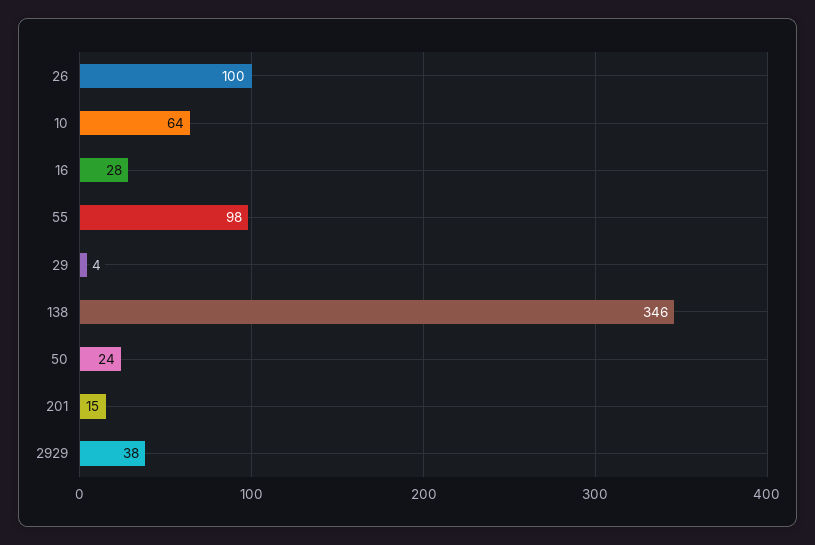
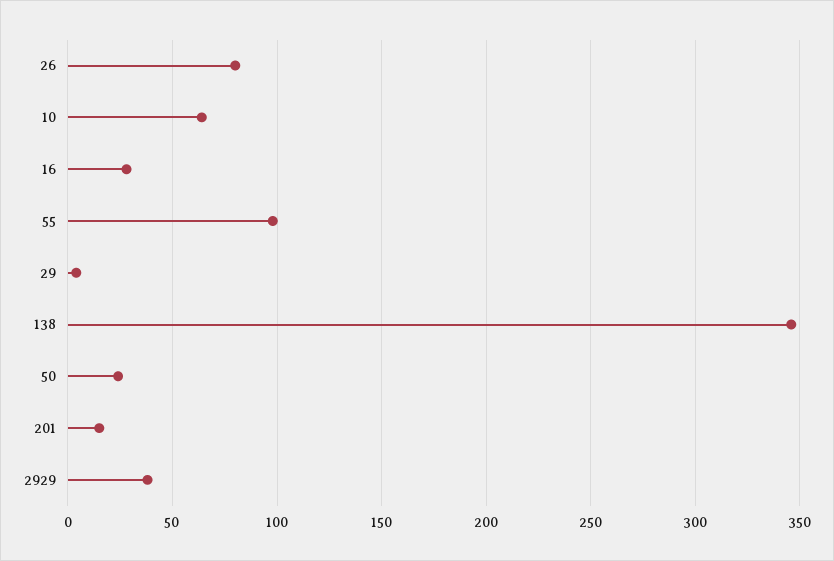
  {
-   "26": 100,
+   "26": 80,
    "10": 64,
    "16": 28,
    "55": 98,
    "29": 4,
    "138": 346,
    "50": 24,
    "201": 15,
    "2929": 38
  }

